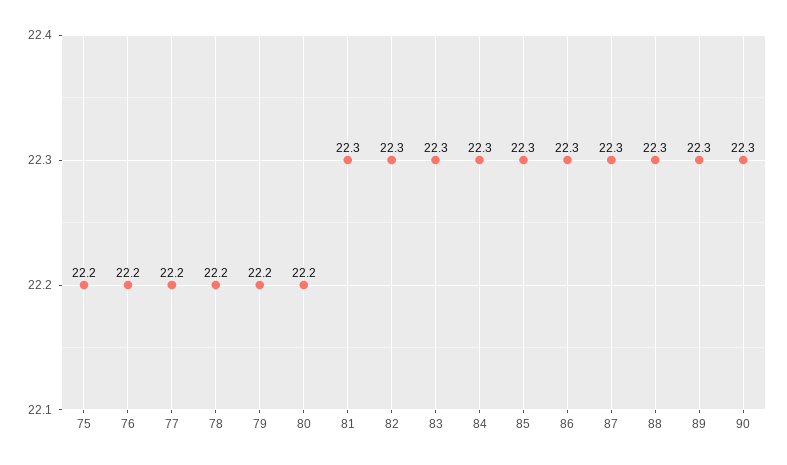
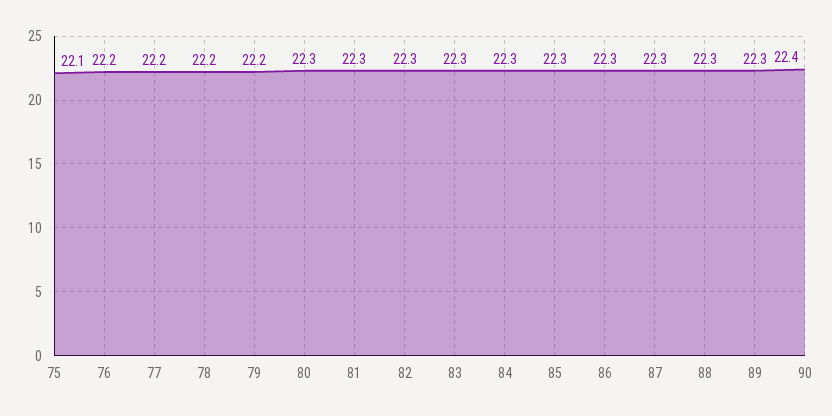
  {
-   "75": 22.2,
+   "75": 22.1,
    "76": 22.2,
    "77": 22.2,
    "78": 22.2,
    "79": 22.2,
-   "80": 22.2,
+   "80": 22.3,
    "81": 22.3,
    "82": 22.3,
    "83": 22.3,
    "84": 22.3,
    "85": 22.3,
    "86": 22.3,
    "87": 22.3,
    "88": 22.3,
    "89": 22.3,
-   "90": 22.3
+   "90": 22.4
  }

